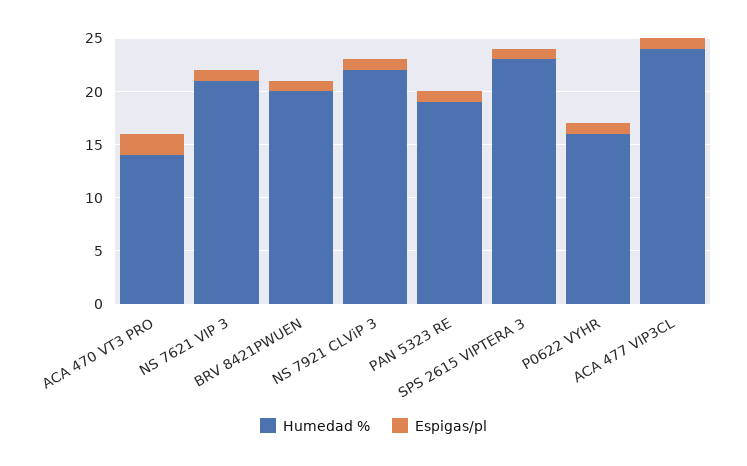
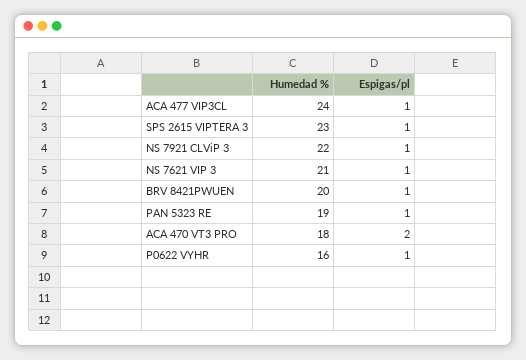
  {
    "Humedad %": {
-     "ACA 470 VT3 PRO": 14,
+     "ACA 470 VT3 PRO": 18,
      "NS 7621 VIP 3": 21,
      "BRV 8421PWUEN": 20,
      "NS 7921 CLViP 3": 22,
      "PAN 5323 RE": 19,
      "SPS 2615 VIPTERA 3": 23,
      "P0622 VYHR": 16,
      "ACA 477 VIP3CL": 24
    },
    "Espigas/pl": {
      "ACA 470 VT3 PRO": 2,
      "NS 7621 VIP 3": 1,
      "BRV 8421PWUEN": 1,
      "NS 7921 CLViP 3": 1,
      "PAN 5323 RE": 1,
      "SPS 2615 VIPTERA 3": 1,
      "P0622 VYHR": 1,
      "ACA 477 VIP3CL": 1
    }
  }

